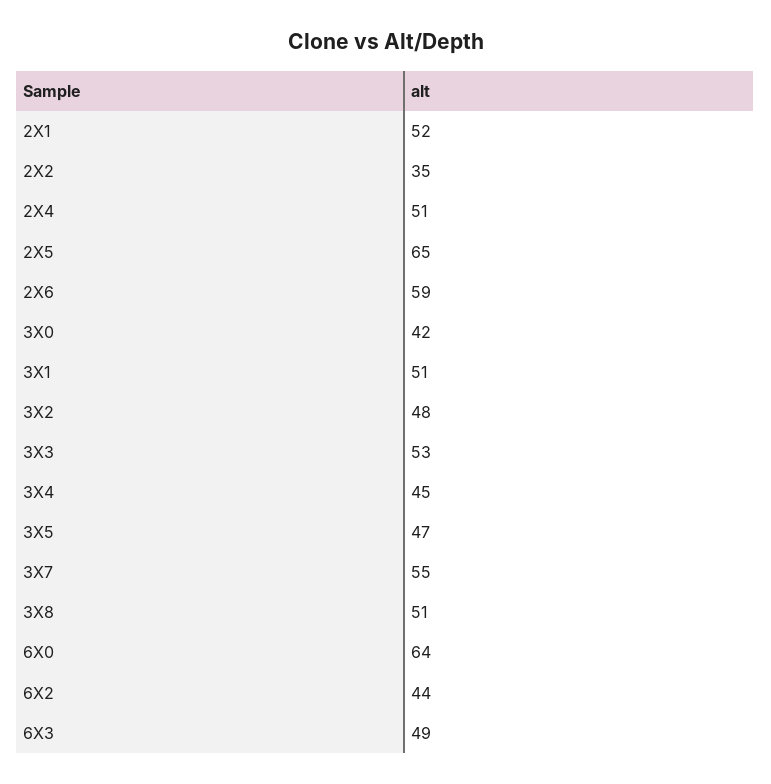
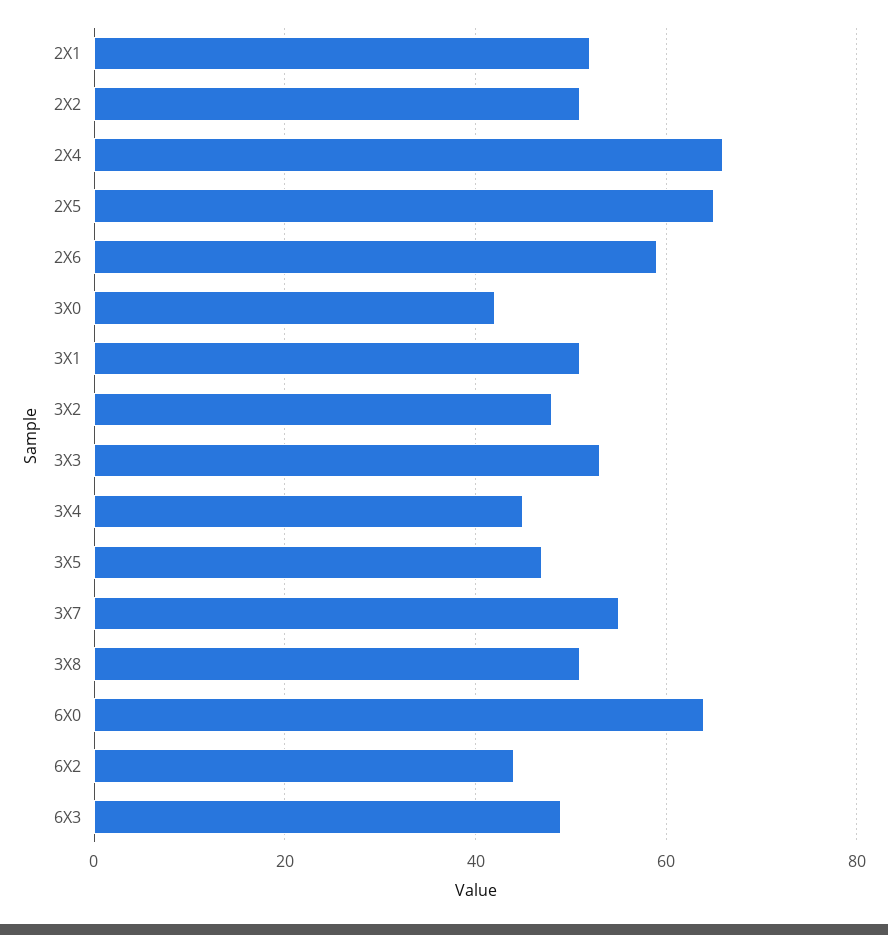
  {
    "2X1": 52,
-   "2X2": 35,
+   "2X2": 50,
-   "2X4": 51,
+   "2X4": 65,
    "2X5": 65,
    "2X6": 59,
    "3X0": 42,
    "3X1": 51,
    "3X2": 48,
    "3X3": 53,
    "3X4": 45,
    "3X5": 47,
    "3X7": 55,
    "3X8": 51,
    "6X0": 64,
    "6X2": 44,
    "6X3": 49
  }

